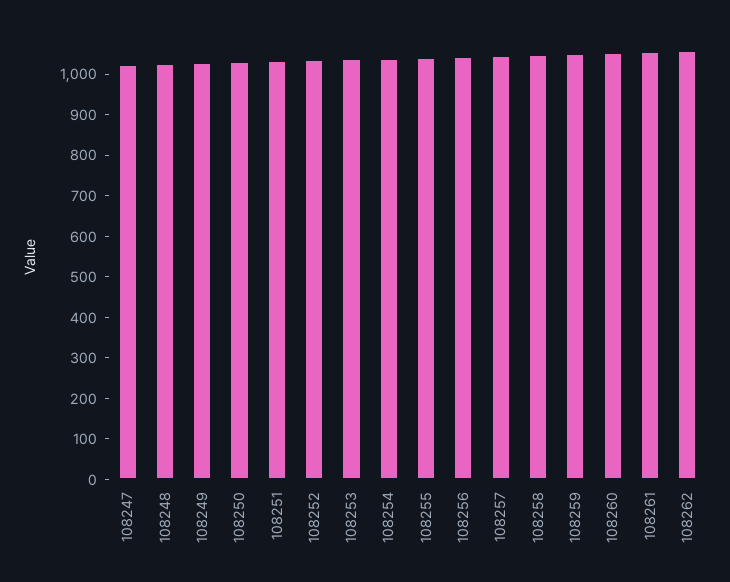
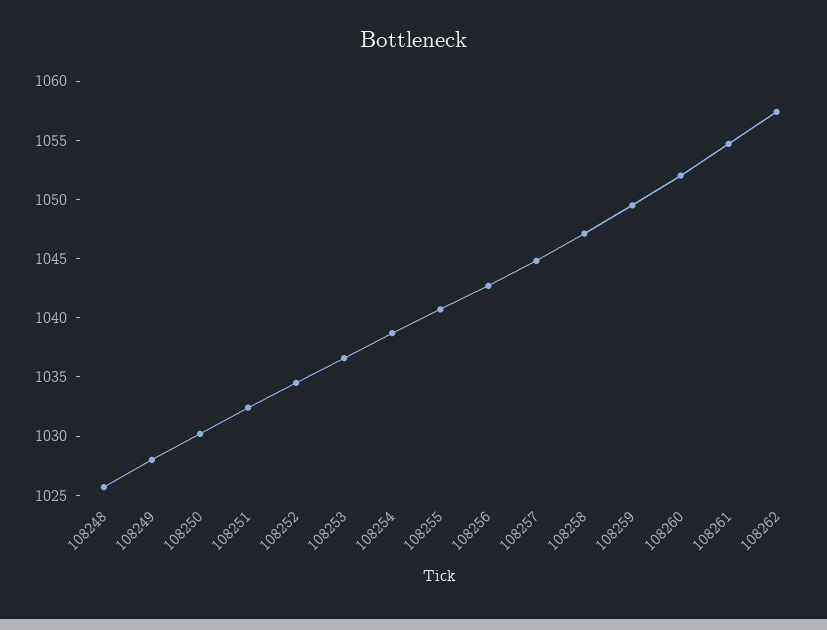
  {
-   "108247": 1020,
    "108248": 1026,
    "108249": 1028,
    "108250": 1030,
    "108251": 1032,
    "108252": 1035,
    "108253": 1037,
    "108254": 1039,
    "108255": 1041,
    "108256": 1043,
    "108257": 1045,
    "108258": 1047,
    "108259": 1050,
    "108260": 1052,
    "108261": 1055,
    "108262": 1057
  }

